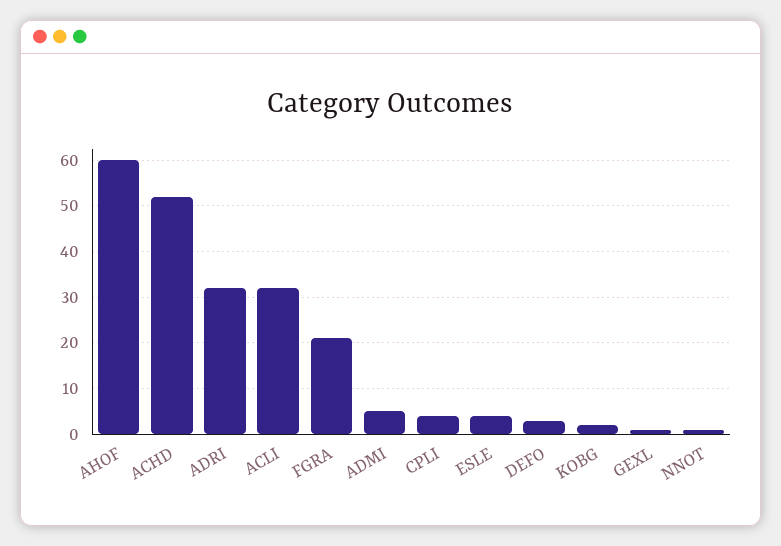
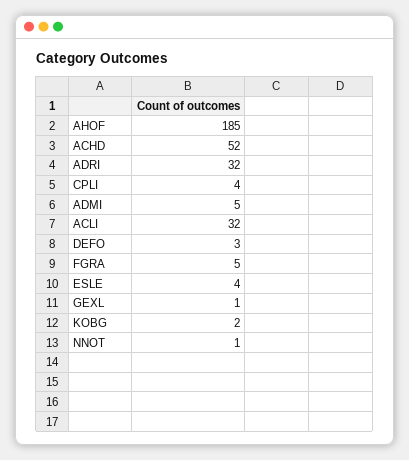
  {
-   "AHOF": 60,
+   "AHOF": 185,
    "ACHD": 52,
    "ADRI": 32,
    "ACLI": 32,
-   "FGRA": 20,
+   "FGRA": 5,
    "ADMI": 5,
    "CPLI": 4,
    "ESLE": 4,
    "DEFO": 3,
    "KOBG": 2,
    "GEXL": 1,
    "NNOT": 1
  }

